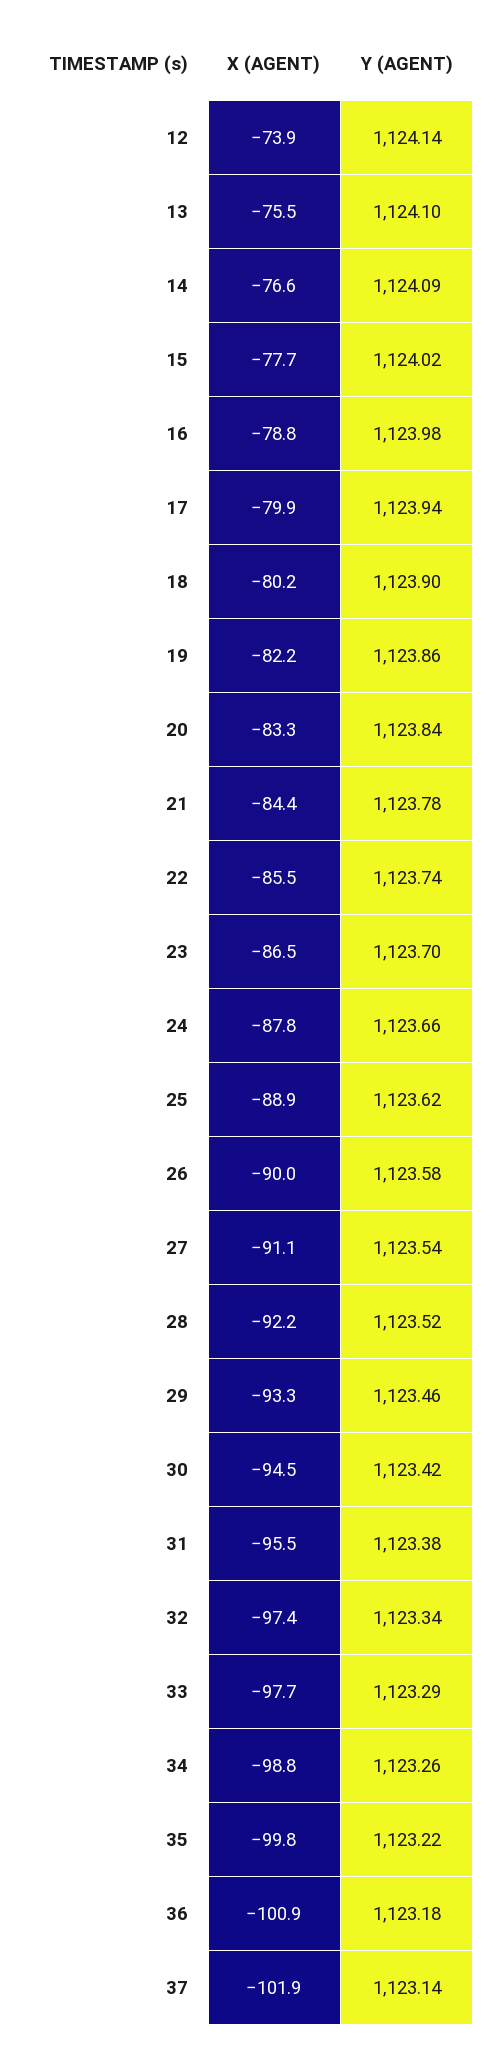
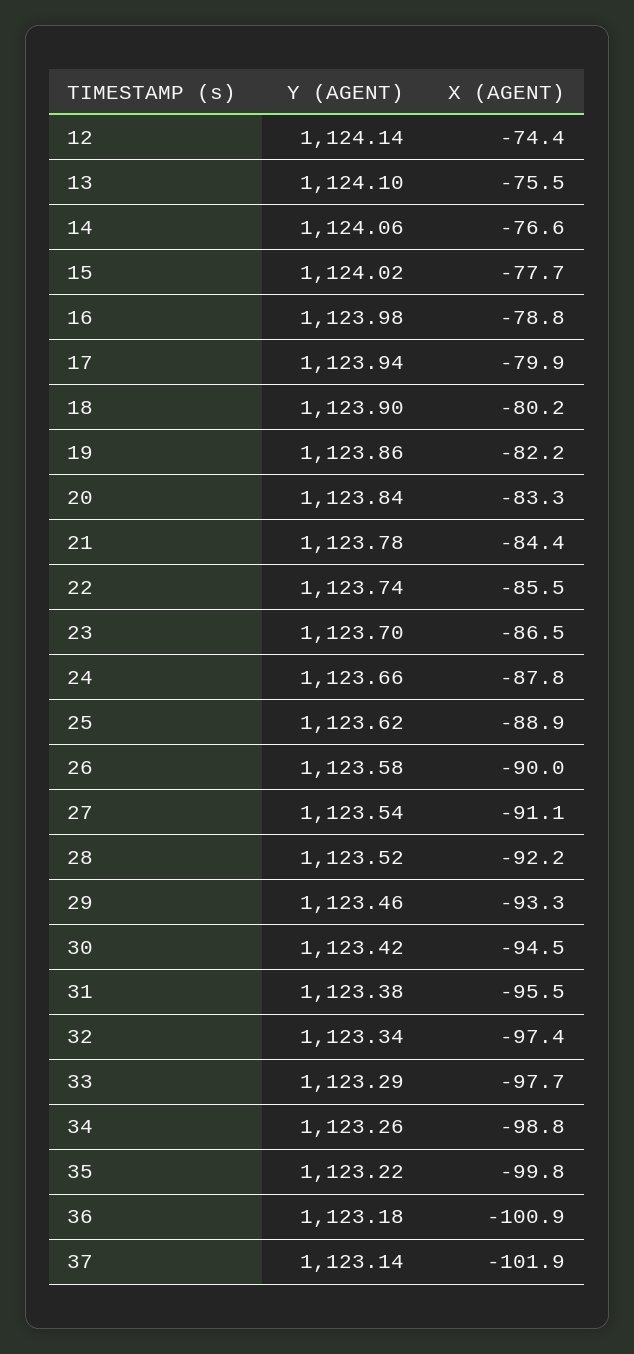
  {
    "X (AGENT)": {
-     "12": -73.9,
+     "12": -74.4,
      "13": -75.5,
      "14": -76.6,
      "15": -77.7,
      "16": -78.8,
      "17": -79.9,
      "18": -80.2,
      "19": -82.2,
      "20": -83.3,
      "21": -84.4,
      "22": -85.5,
      "23": -86.5,
      "24": -87.8,
      "25": -88.9,
      "26": -90,
      "27": -91.1,
      "28": -92.2,
      "29": -93.3,
      "30": -94.5,
      "31": -95.5,
      "32": -97.4,
      "33": -97.7,
      "34": -98.8,
      "35": -99.8,
      "36": -100.9,
      "37": -101.9
    },
    "Y (AGENT)": {
      "12": 1124.14,
      "13": 1124.1,
-     "14": 1124.09,
+     "14": 1124.06,
      "15": 1124.02,
      "16": 1123.98,
      "17": 1123.94,
      "18": 1123.9,
      "19": 1123.86,
      "20": 1123.84,
      "21": 1123.78,
      "22": 1123.74,
      "23": 1123.7,
      "24": 1123.66,
      "25": 1123.62,
      "26": 1123.58,
      "27": 1123.54,
      "28": 1123.52,
      "29": 1123.46,
      "30": 1123.42,
      "31": 1123.38,
      "32": 1123.34,
      "33": 1123.29,
      "34": 1123.26,
      "35": 1123.22,
      "36": 1123.18,
      "37": 1123.14
    }
  }

